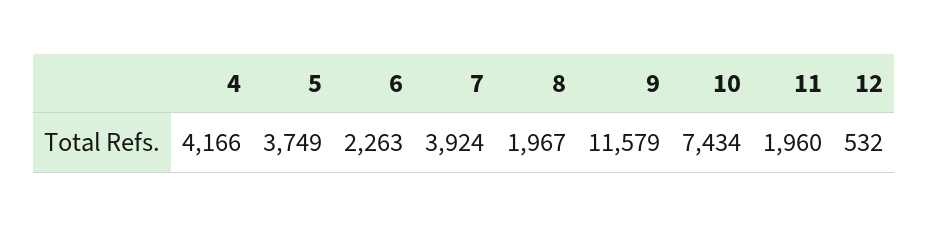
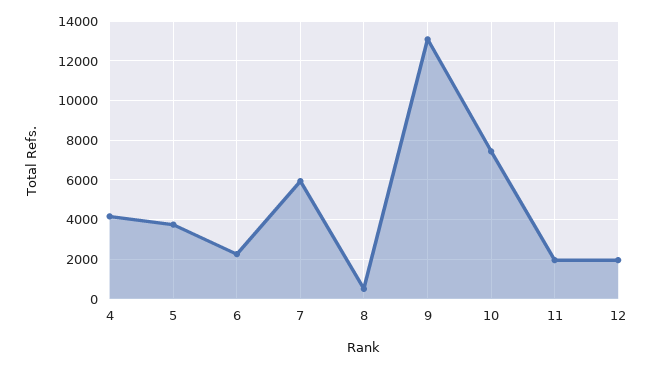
  {
    "4": 4166,
    "5": 3749,
    "6": 2263,
-   "7": 3924,
+   "7": 6000,
-   "8": 1967,
+   "8": 500,
-   "9": 11579,
+   "9": 13000,
    "10": 7434,
    "11": 1960,
-   "12": 532
+   "12": 2000
  }

